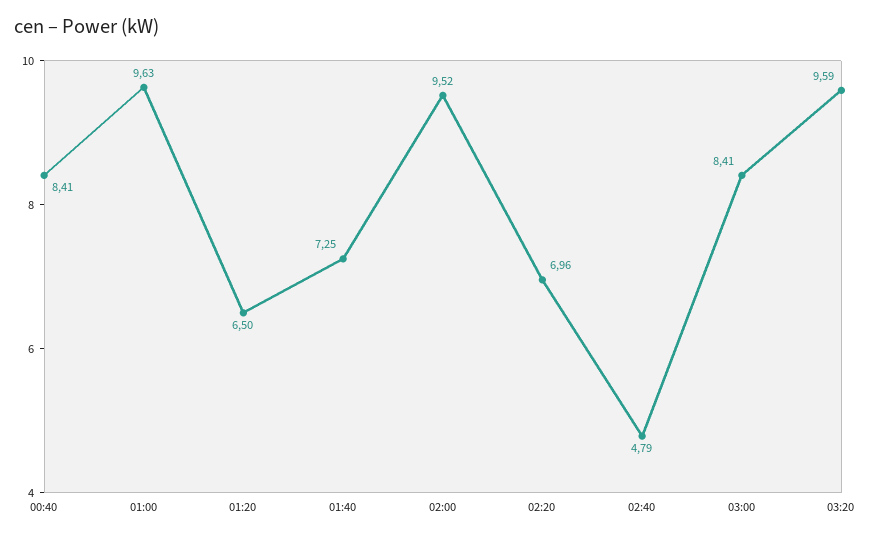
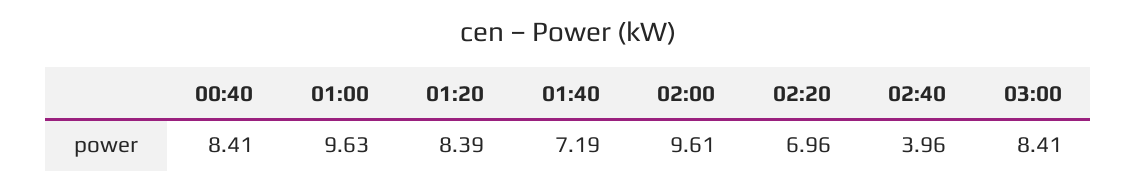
  {
    "00:40": 8.41,
    "01:00": 9.63,
-   "01:20": 6.5,
+   "01:20": 8.39,
-   "01:40": 7.25,
+   "01:40": 7.19,
-   "02:00": 9.52,
+   "02:00": 9.61,
    "02:20": 6.96,
-   "02:40": 4.79,
+   "02:40": 3.96,
-   "03:00": 8.41,
+   "03:00": 8.41
-   "03:20": 9.59
  }

